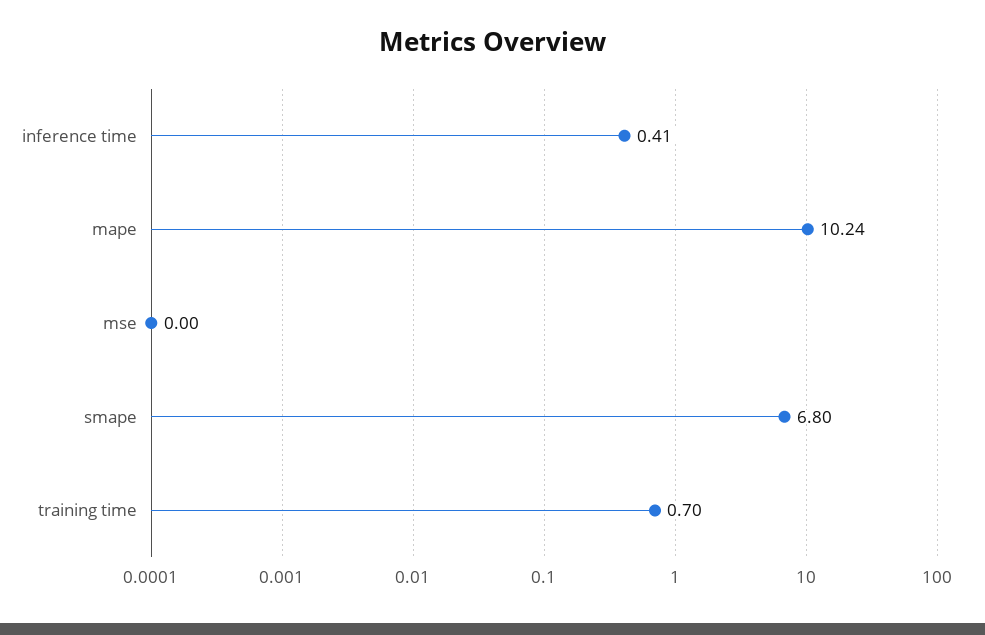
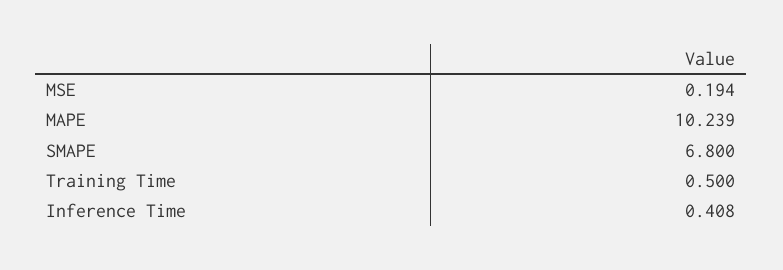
  {
    "inference time": 0.408,
    "mape": 10.239,
-   "mse": 0,
+   "mse": 0.194,
    "smape": 6.8,
-   "training time": 0.7
+   "training time": 0.5
  }

